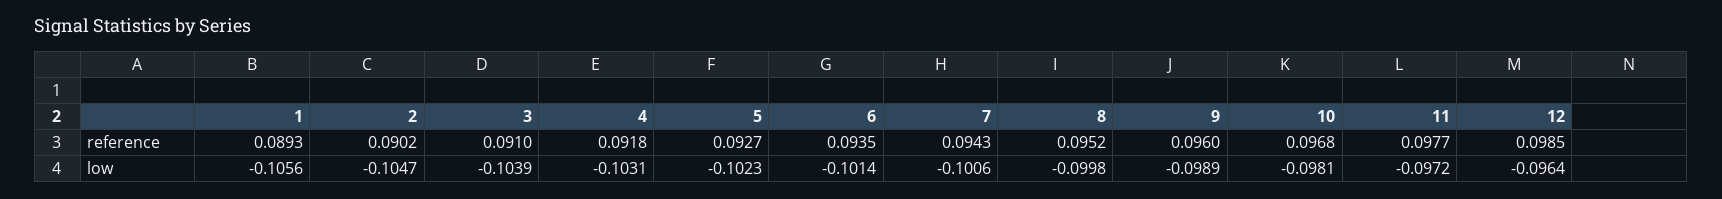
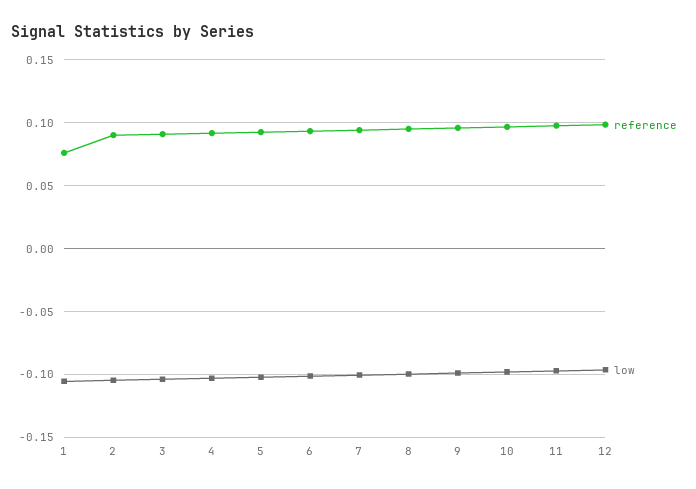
  {
    "reference": {
-     "1": 0.0893,
+     "1": 0.075,
      "2": 0.0902,
      "3": 0.091,
      "4": 0.0918,
      "5": 0.0927,
      "6": 0.0935,
      "7": 0.0943,
      "8": 0.0952,
      "9": 0.096,
      "10": 0.0968,
      "11": 0.0977,
      "12": 0.0985
    },
    "low": {
      "1": -0.1056,
      "2": -0.1047,
      "3": -0.1039,
      "4": -0.1031,
      "5": -0.1023,
      "6": -0.1014,
      "7": -0.1006,
      "8": -0.0998,
      "9": -0.0989,
      "10": -0.0981,
      "11": -0.0972,
      "12": -0.0964
    }
  }

